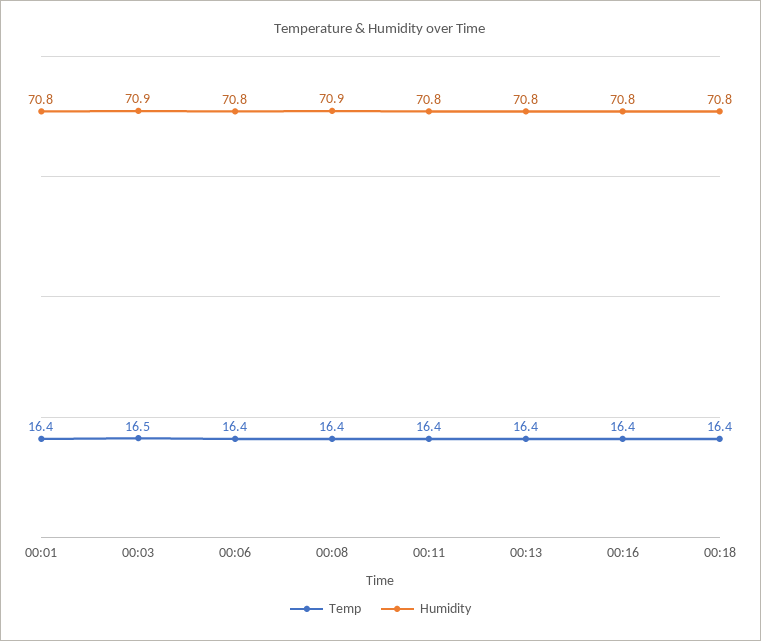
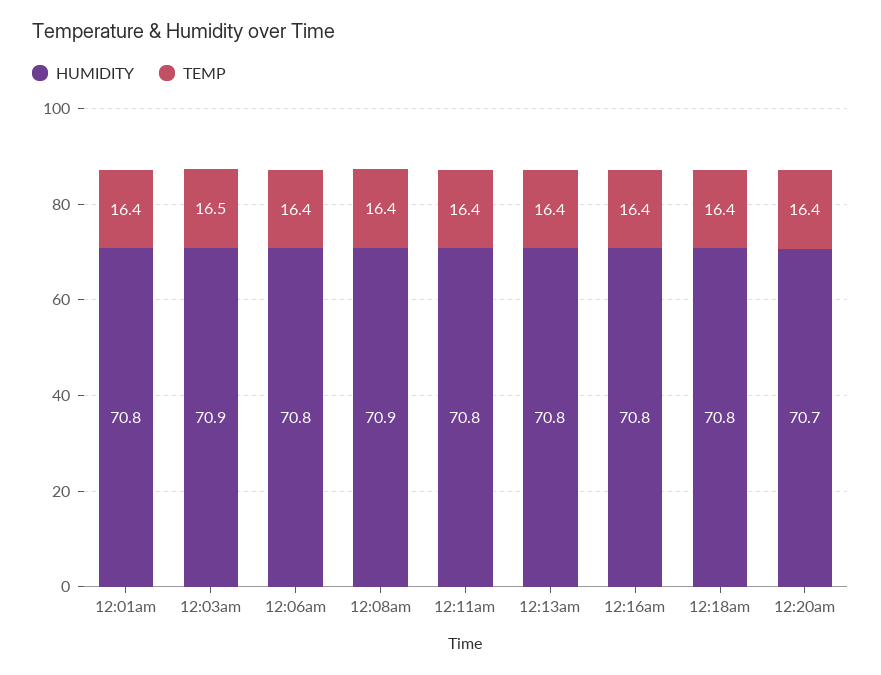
  {
    "Temp": {
      "00:01": 16.4,
      "00:03": 16.5,
      "00:06": 16.4,
      "00:08": 16.4,
      "00:11": 16.4,
      "00:13": 16.4,
      "00:16": 16.4,
-     "00:18": 16.4
+     "00:18": 16.4,
+     "12:20am": 16.4
    },
    "Humidity": {
      "00:01": 70.8,
      "00:03": 70.9,
      "00:06": 70.8,
      "00:08": 70.9,
      "00:11": 70.8,
      "00:13": 70.8,
      "00:16": 70.8,
-     "00:18": 70.8
+     "00:18": 70.8,
+     "12:20am": 70.7
    }
  }

